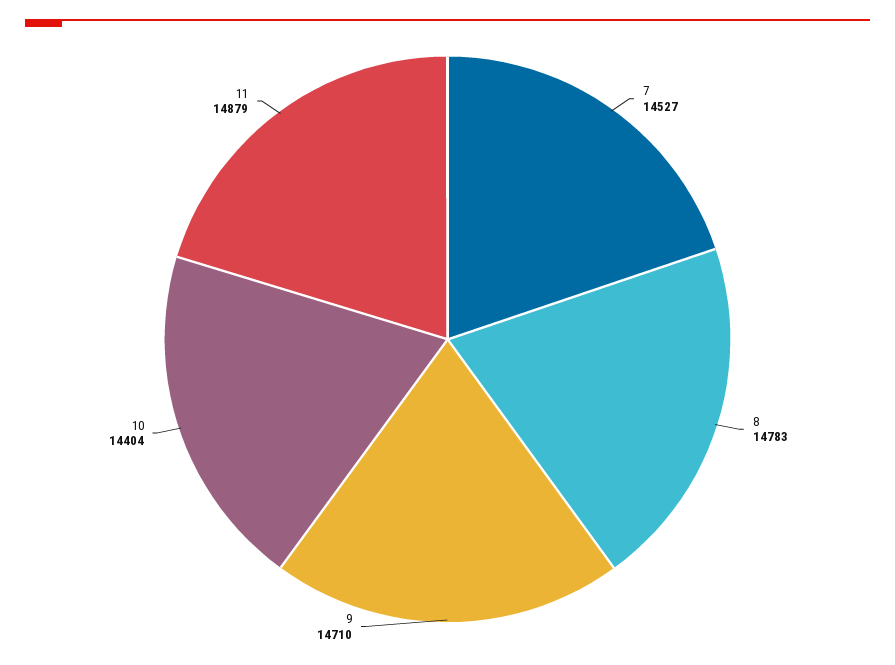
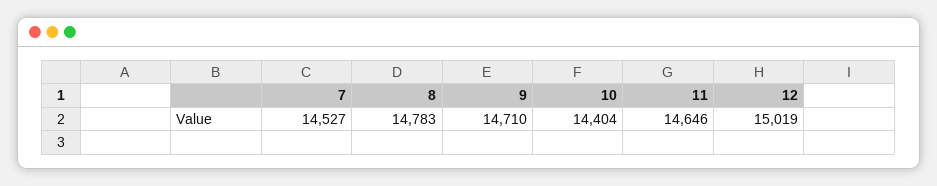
  {
    "7": 14527,
    "8": 14783,
    "9": 14710,
    "10": 14404,
-   "11": 14879
+   "11": 14646,
+   "12": 15019
  }

